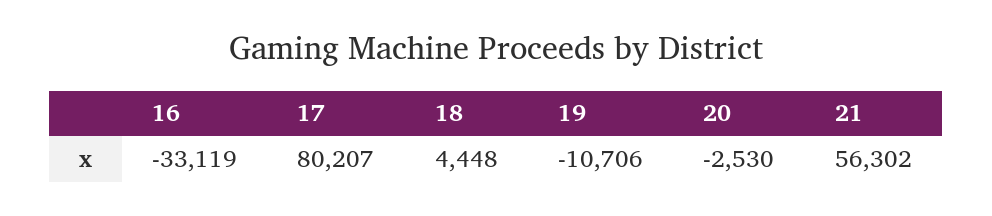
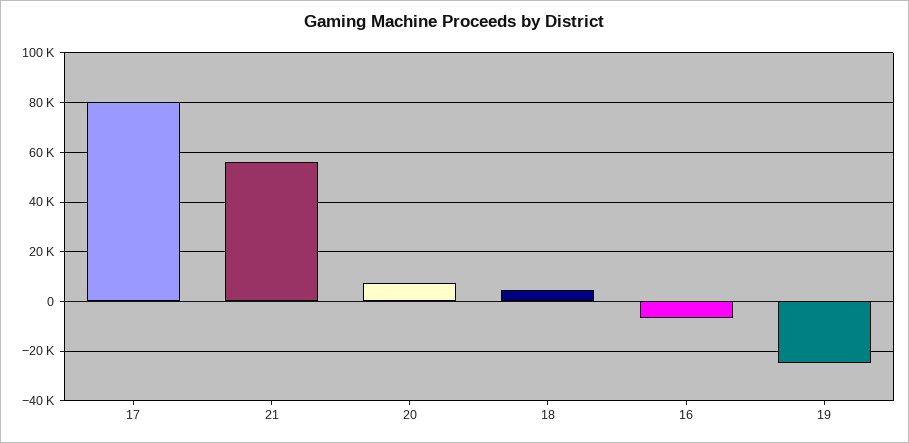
  {
-   "16": -33119,
+   "16": -7500,
    "17": 80207,
    "18": 4448,
-   "19": -10706,
+   "19": -25000,
-   "20": -2530,
+   "20": 7500,
    "21": 56302
  }

